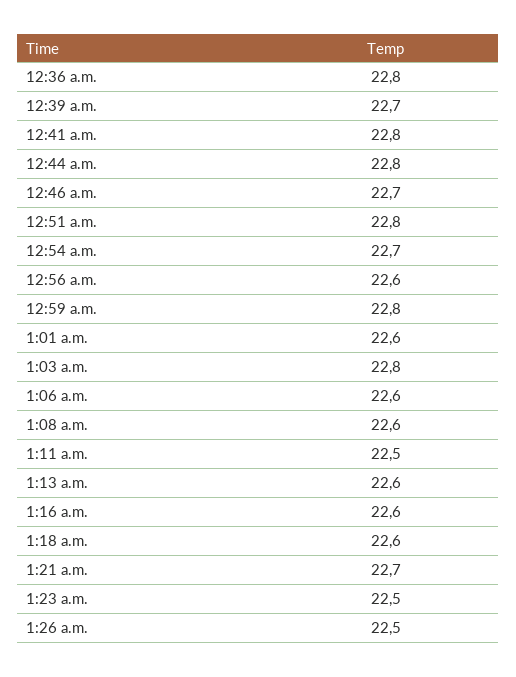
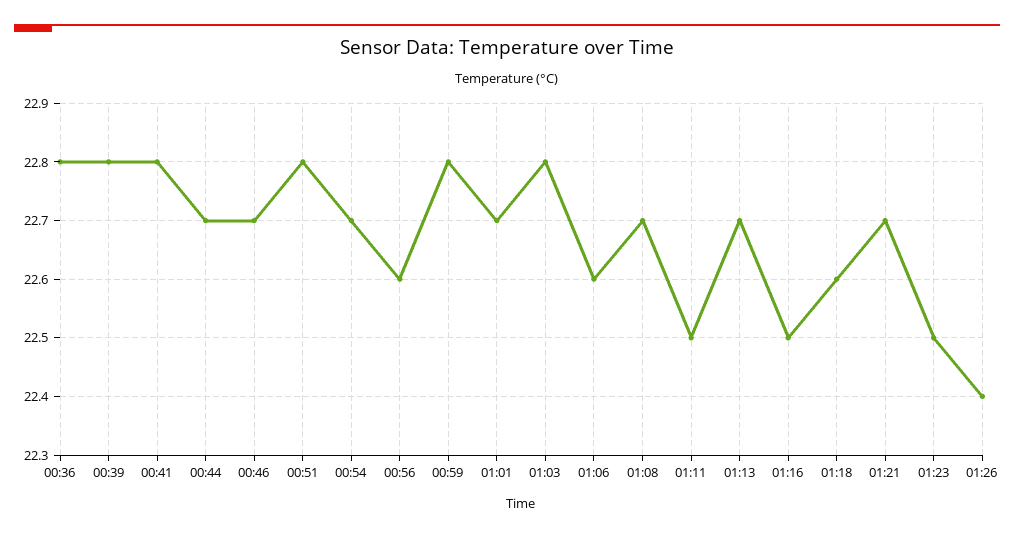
  {
    "12:36 a.m.": 22.8,
-   "12:39 a.m.": 22.7,
+   "12:39 a.m.": 22.8,
    "12:41 a.m.": 22.8,
-   "12:44 a.m.": 22.8,
+   "12:44 a.m.": 22.7,
    "12:46 a.m.": 22.7,
    "12:51 a.m.": 22.8,
    "12:54 a.m.": 22.7,
    "12:56 a.m.": 22.6,
    "12:59 a.m.": 22.8,
-   "1:01 a.m.": 22.6,
+   "1:01 a.m.": 22.7,
    "1:03 a.m.": 22.8,
    "1:06 a.m.": 22.6,
-   "1:08 a.m.": 22.6,
+   "1:08 a.m.": 22.7,
    "1:11 a.m.": 22.5,
-   "1:13 a.m.": 22.6,
+   "1:13 a.m.": 22.7,
-   "1:16 a.m.": 22.6,
+   "1:16 a.m.": 22.5,
    "1:18 a.m.": 22.6,
    "1:21 a.m.": 22.7,
    "1:23 a.m.": 22.5,
-   "1:26 a.m.": 22.5
+   "1:26 a.m.": 22.4
  }

